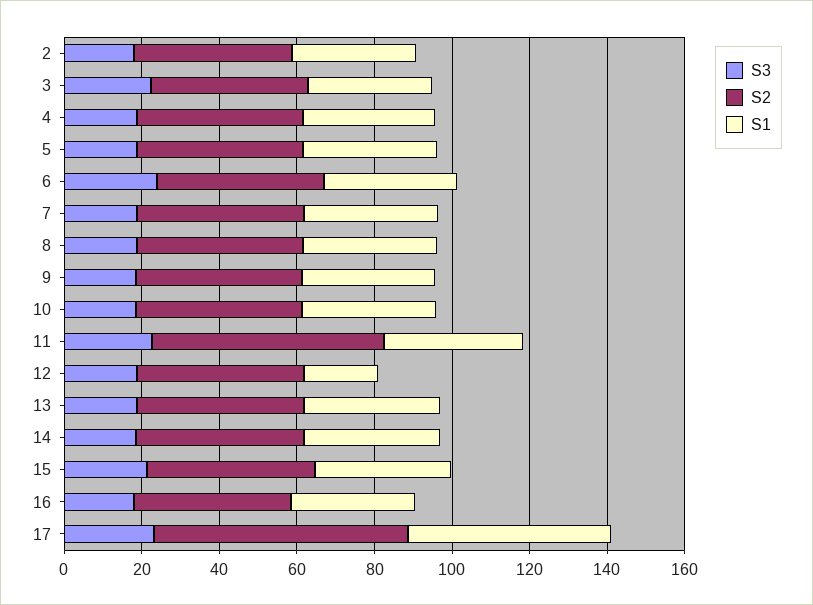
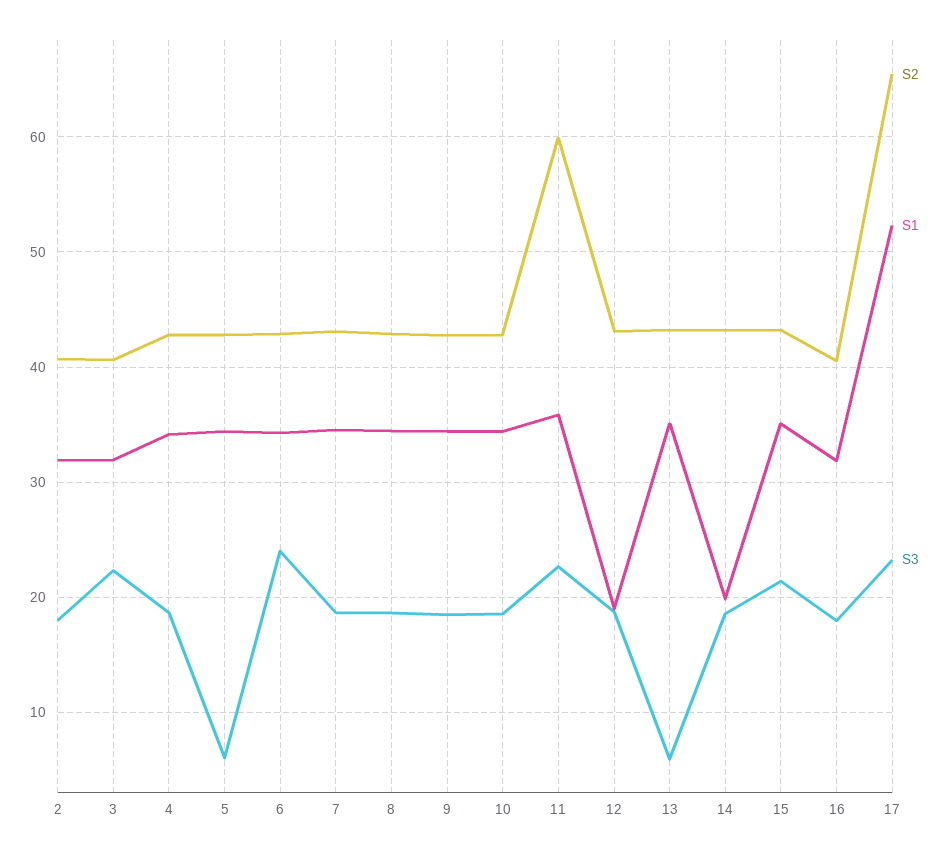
  {
    "S3": {
      "2": 18,
      "3": 22,
      "4": 19,
-     "5": 20,
+     "5": 6,
      "6": 24,
      "7": 19,
      "8": 19,
      "9": 18,
      "10": 19,
      "11": 23,
      "12": 19,
-     "13": 20,
+     "13": 6,
      "14": 19,
      "15": 21,
      "16": 18,
      "17": 23
    },
    "S2": {
      "2": 41,
      "3": 41,
      "4": 43,
      "5": 43,
      "6": 43,
      "7": 43,
      "8": 43,
      "9": 43,
      "10": 43,
      "11": 60,
      "12": 43,
      "13": 43,
      "14": 43,
      "15": 43,
      "16": 41,
      "17": 65
    },
    "S1": {
      "2": 32,
      "3": 32,
      "4": 34,
      "5": 34,
      "6": 34,
      "7": 35,
      "8": 34,
      "9": 34,
      "10": 34,
      "11": 36,
      "12": 19,
      "13": 35,
-     "14": 35,
+     "14": 20,
      "15": 35,
      "16": 32,
      "17": 52
    }
  }

